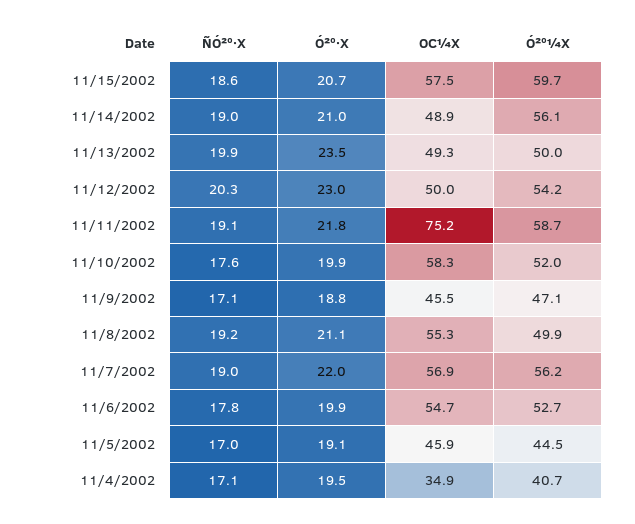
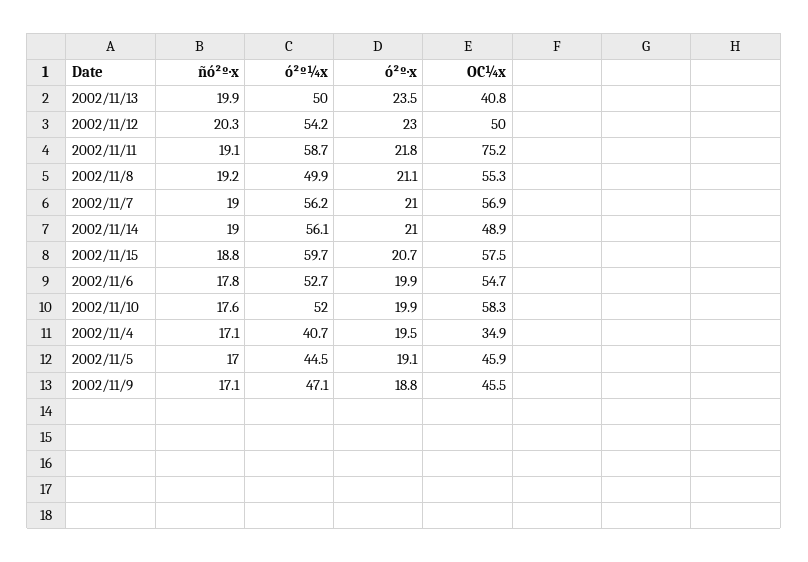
  {
    "ÑÓ²º·X": {
-     "11/15/2002": 18.6,
+     "11/15/2002": 18.8,
      "11/14/2002": 19,
      "11/13/2002": 19.9,
      "11/12/2002": 20.3,
      "11/11/2002": 19.1,
      "11/10/2002": 17.6,
      "11/9/2002": 17.1,
      "11/8/2002": 19.2,
      "11/7/2002": 19,
      "11/6/2002": 17.8,
      "11/5/2002": 17,
      "11/4/2002": 17.1
    },
    "Ó²º·X": {
      "11/15/2002": 20.7,
      "11/14/2002": 21,
      "11/13/2002": 23.5,
      "11/12/2002": 23,
      "11/11/2002": 21.8,
      "11/10/2002": 19.9,
      "11/9/2002": 18.8,
      "11/8/2002": 21.1,
-     "11/7/2002": 22,
+     "11/7/2002": 21,
      "11/6/2002": 19.9,
      "11/5/2002": 19.1,
      "11/4/2002": 19.5
    },
    "OC¼X": {
      "11/15/2002": 57.5,
      "11/14/2002": 48.9,
-     "11/13/2002": 49.3,
+     "11/13/2002": 40.8,
      "11/12/2002": 50,
      "11/11/2002": 75.2,
      "11/10/2002": 58.3,
      "11/9/2002": 45.5,
      "11/8/2002": 55.3,
      "11/7/2002": 56.9,
      "11/6/2002": 54.7,
      "11/5/2002": 45.9,
      "11/4/2002": 34.9
    },
    "Ó²º¼X": {
      "11/15/2002": 59.7,
      "11/14/2002": 56.1,
      "11/13/2002": 50,
      "11/12/2002": 54.2,
      "11/11/2002": 58.7,
      "11/10/2002": 52,
      "11/9/2002": 47.1,
      "11/8/2002": 49.9,
      "11/7/2002": 56.2,
      "11/6/2002": 52.7,
      "11/5/2002": 44.5,
      "11/4/2002": 40.7
    }
  }

